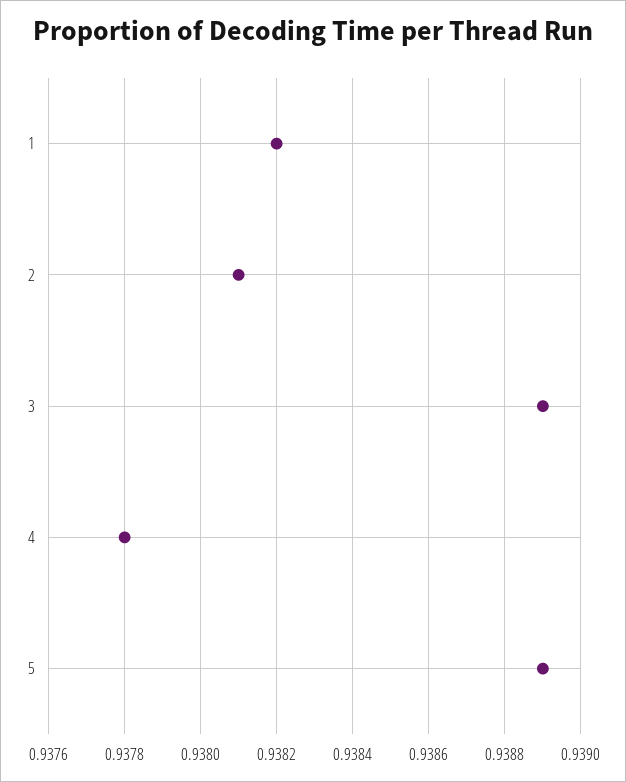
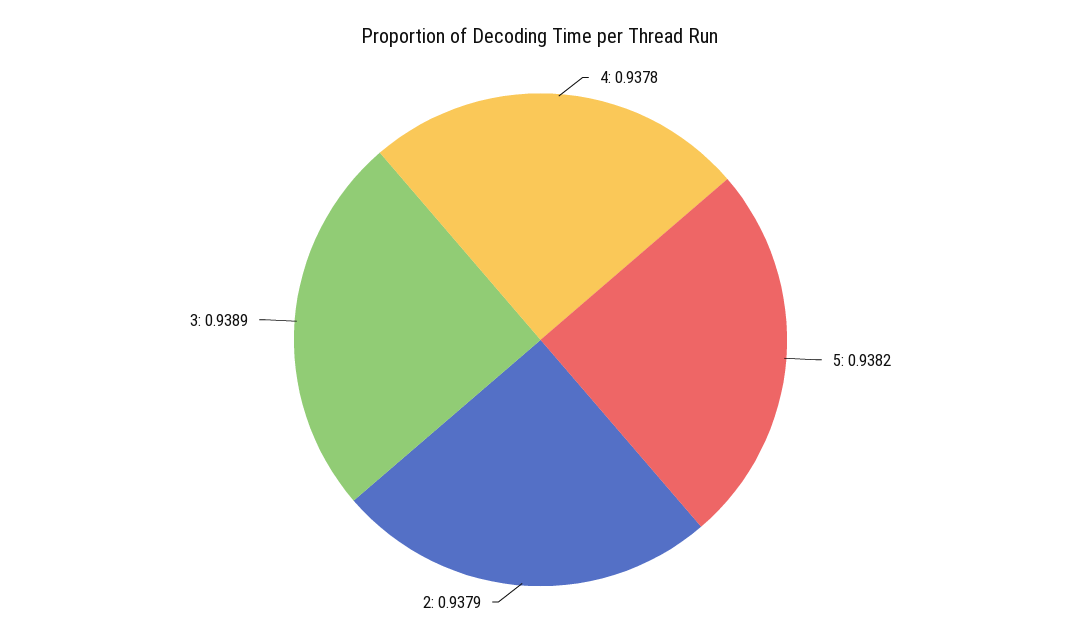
  {
-   "1": 0.9382,
-   "2": 0.9381,
+   "2": 0.9379,
    "3": 0.9389,
    "4": 0.9378,
-   "5": 0.9389
+   "5": 0.9382
  }

